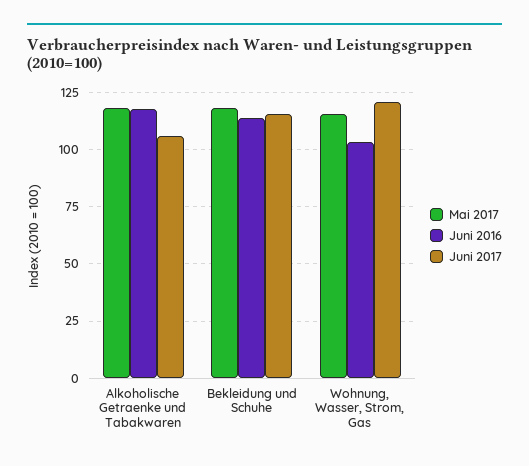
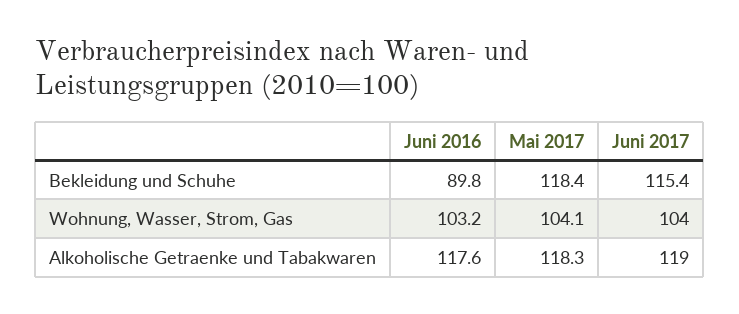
  {
    "Mai 2017": {
      "Alkoholische Getraenke und Tabakwaren": 118.3,
      "Bekleidung und Schuhe": 118.4,
-     "Wohnung, Wasser, Strom, Gas": 115
+     "Wohnung, Wasser, Strom, Gas": 104.1
    },
    "Juni 2016": {
      "Alkoholische Getraenke und Tabakwaren": 117.6,
-     "Bekleidung und Schuhe": 115,
+     "Bekleidung und Schuhe": 89.8,
      "Wohnung, Wasser, Strom, Gas": 103.2
    },
    "Juni 2017": {
-     "Alkoholische Getraenke und Tabakwaren": 105,
+     "Alkoholische Getraenke und Tabakwaren": 119,
      "Bekleidung und Schuhe": 115.4,
-     "Wohnung, Wasser, Strom, Gas": 120
+     "Wohnung, Wasser, Strom, Gas": 104
    }
  }

